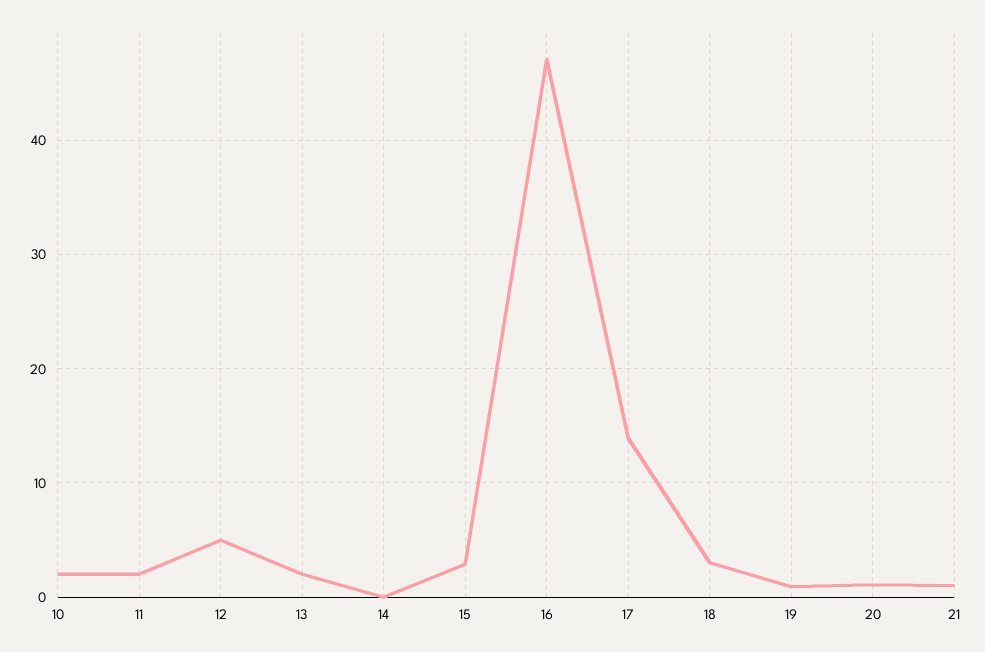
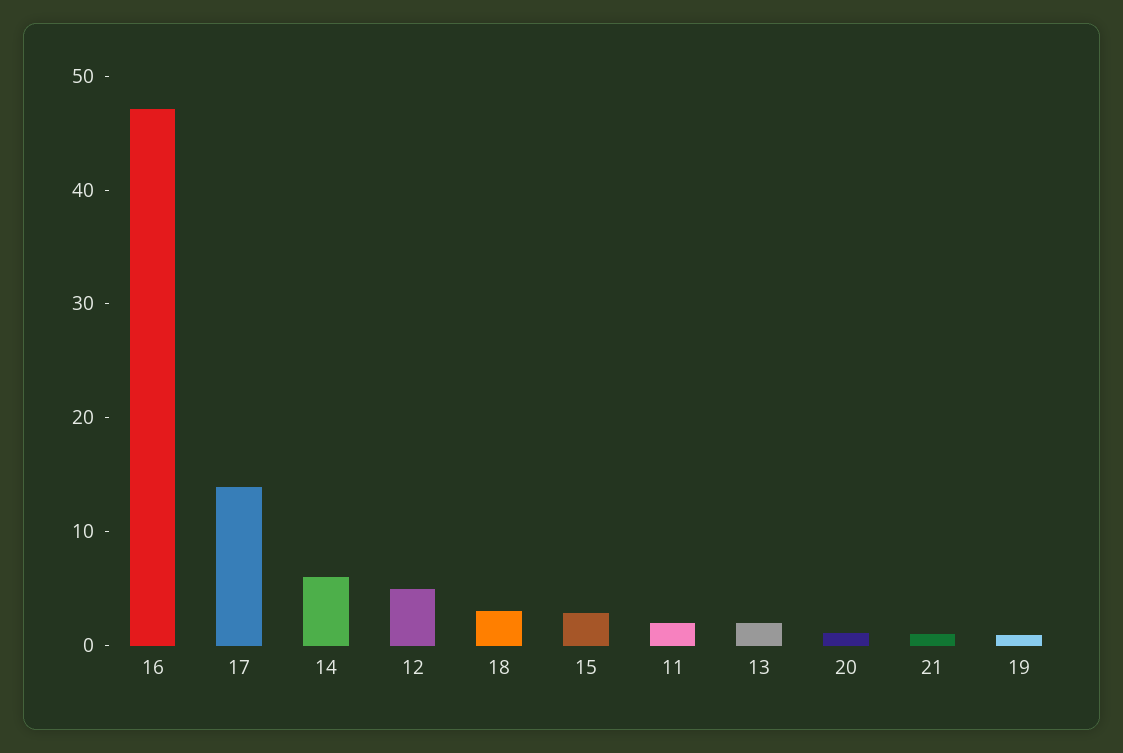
  {
-   "10": 2,
    "11": 2,
    "12": 5,
    "13": 2,
-   "14": 0,
+   "14": 6,
    "15": 3,
    "16": 47,
    "17": 14,
    "18": 3,
    "19": 1,
    "20": 1,
    "21": 1
  }

